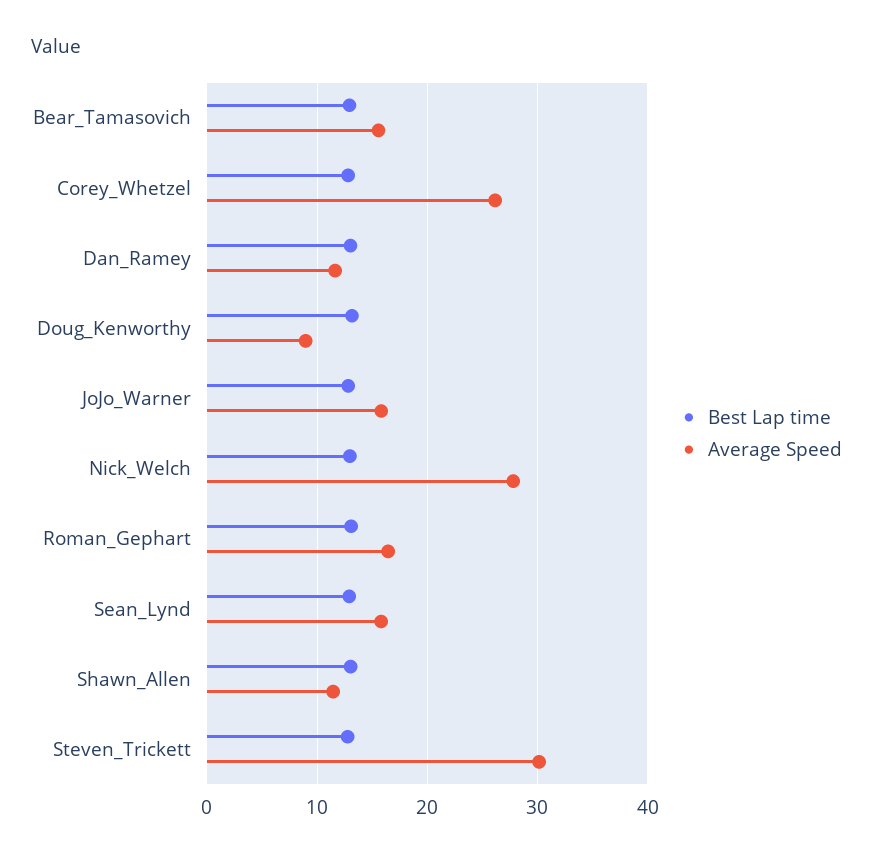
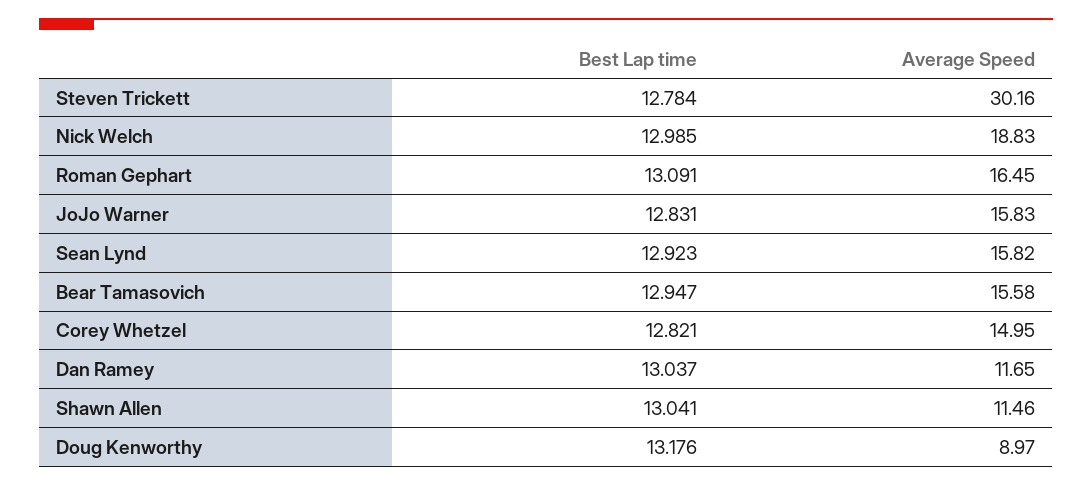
  {
    "Best Lap time": {
      "Bear_Tamasovich": 12.947,
      "Corey_Whetzel": 12.821,
      "Dan_Ramey": 13.037,
      "Doug_Kenworthy": 13.176,
      "JoJo_Warner": 12.831,
      "Nick_Welch": 12.985,
      "Roman_Gephart": 13.091,
      "Sean_Lynd": 12.923,
      "Shawn_Allen": 13.041,
      "Steven_Trickett": 12.784
    },
    "Average Speed": {
      "Bear_Tamasovich": 15.58,
-     "Corey_Whetzel": 26,
+     "Corey_Whetzel": 14.95,
      "Dan_Ramey": 11.65,
      "Doug_Kenworthy": 8.97,
      "JoJo_Warner": 15.83,
-     "Nick_Welch": 28,
+     "Nick_Welch": 18.83,
      "Roman_Gephart": 16.45,
      "Sean_Lynd": 15.82,
      "Shawn_Allen": 11.46,
      "Steven_Trickett": 30.16
    }
  }

